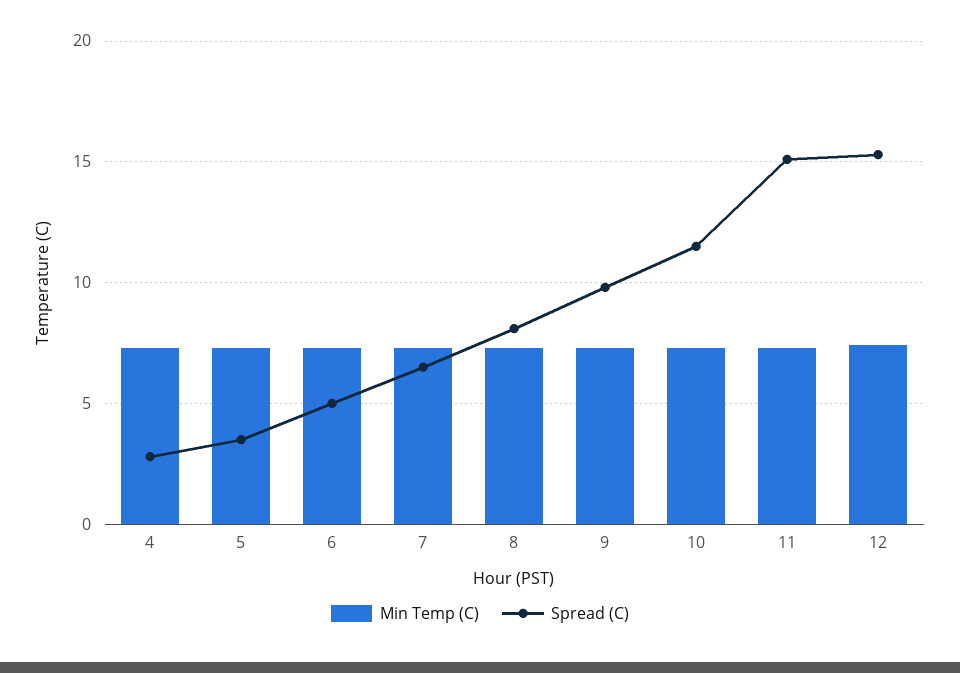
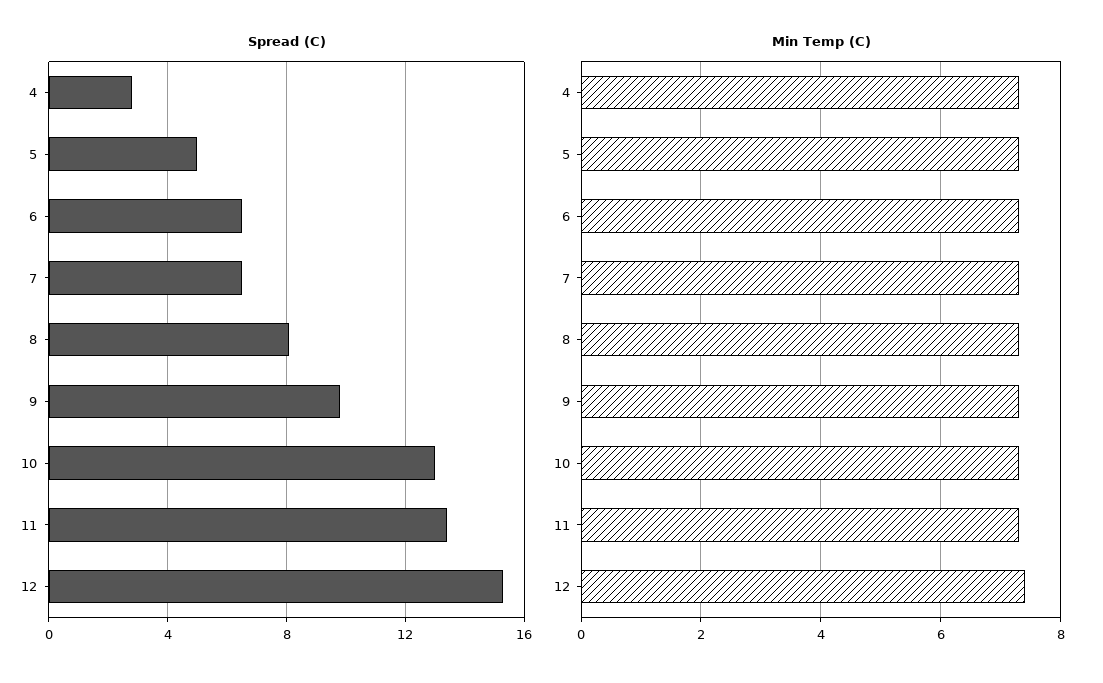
  {
    "Min Temp (C)": {
      "4": 7.5,
      "5": 7.5,
      "6": 7.5,
      "7": 7.5,
      "8": 7.5,
      "9": 7.5,
      "10": 7.5,
      "11": 7.5,
      "12": 7.5
    },
    "Spread (C)": {
      "4": 3,
-     "5": 3.5,
+     "5": 5,
-     "6": 5,
+     "6": 6.5,
      "7": 6.5,
      "8": 8,
      "9": 10,
-     "10": 11.5,
+     "10": 13,
-     "11": 15,
+     "11": 13.5,
      "12": 15.5
    }
  }

